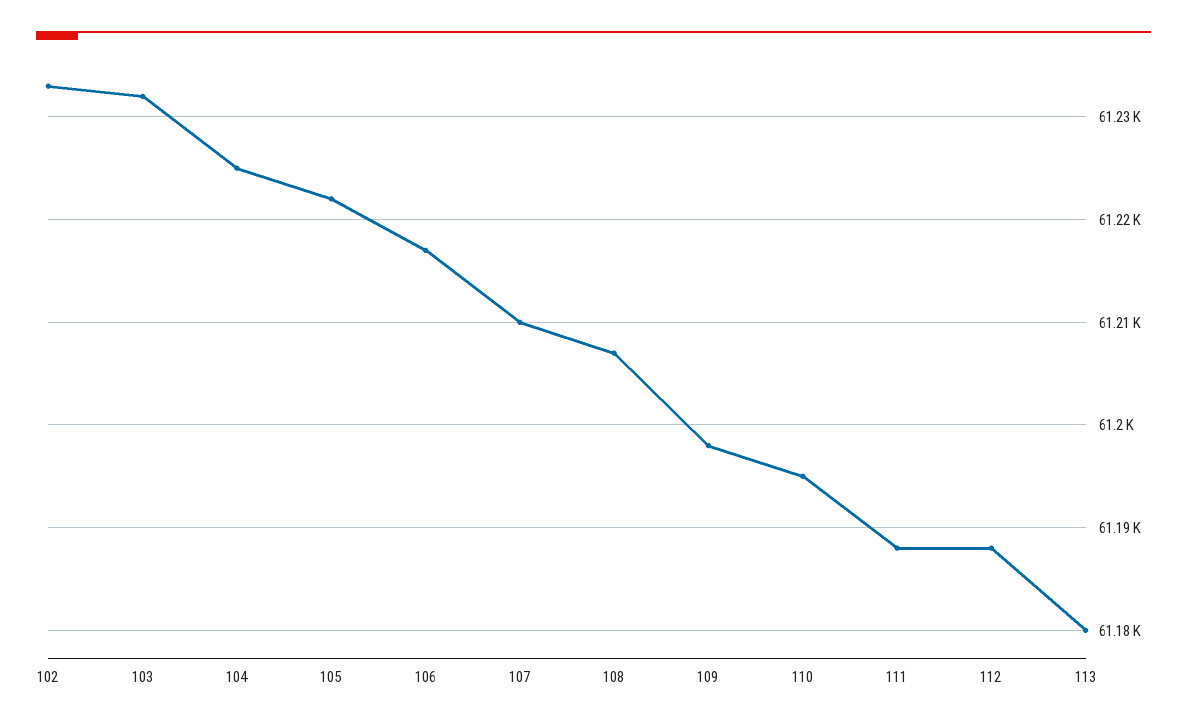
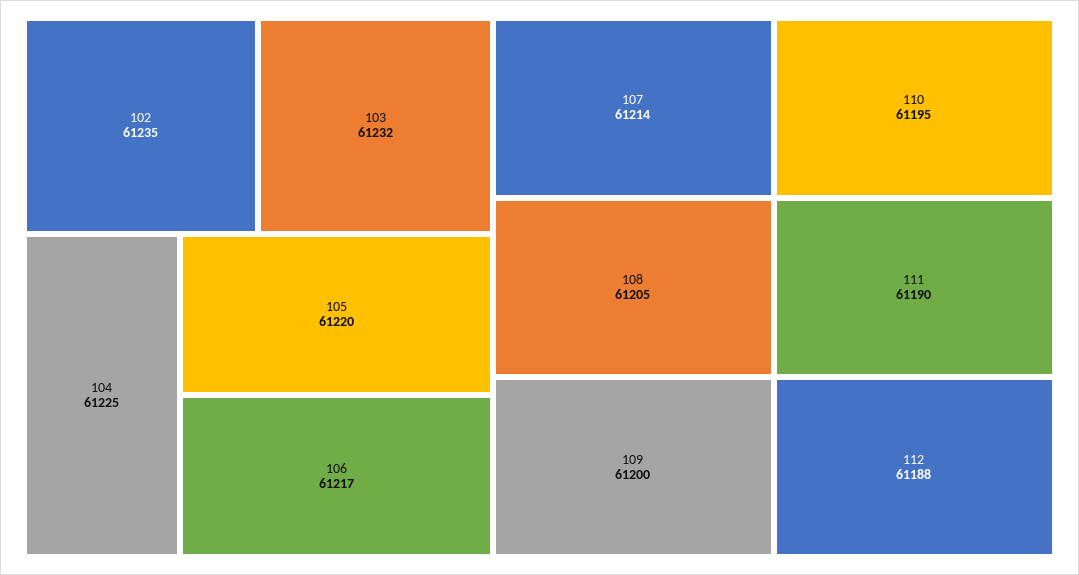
  {
-   "102": 61233,
+   "102": 61235,
    "103": 61232,
    "104": 61225,
-   "105": 61222,
+   "105": 61220,
    "106": 61217,
-   "107": 61210,
+   "107": 61214,
-   "108": 61207,
+   "108": 61205,
-   "109": 61198,
+   "109": 61200,
    "110": 61195,
-   "111": 61188,
+   "111": 61190,
-   "112": 61188,
+   "112": 61188
-   "113": 61180
  }

